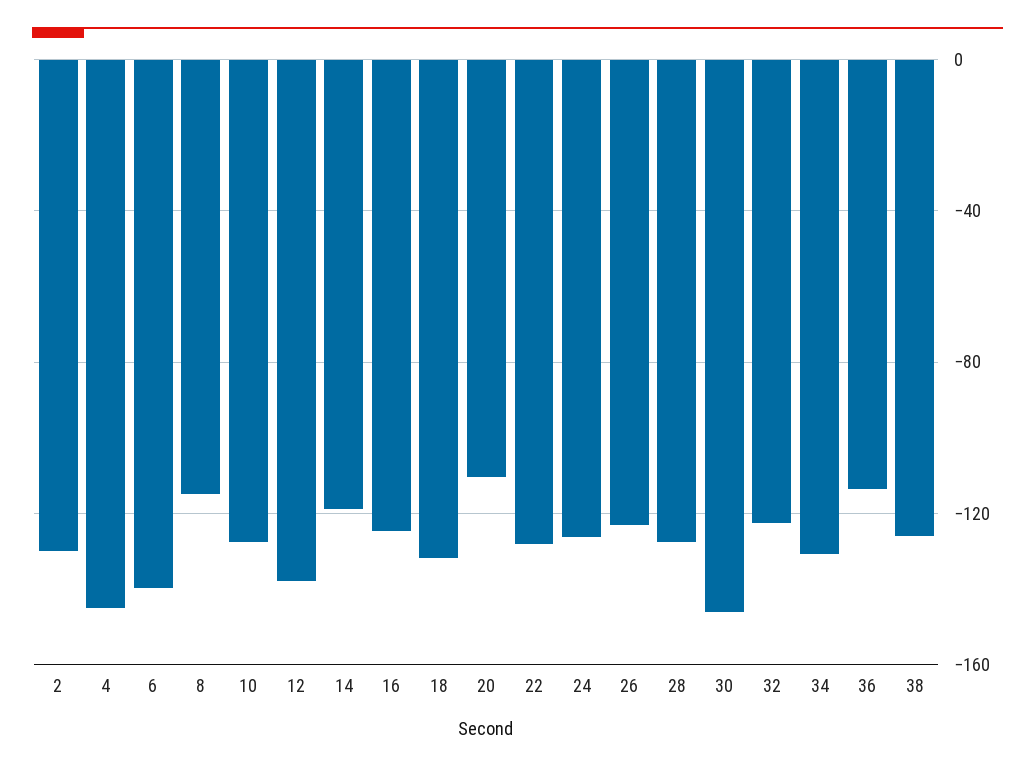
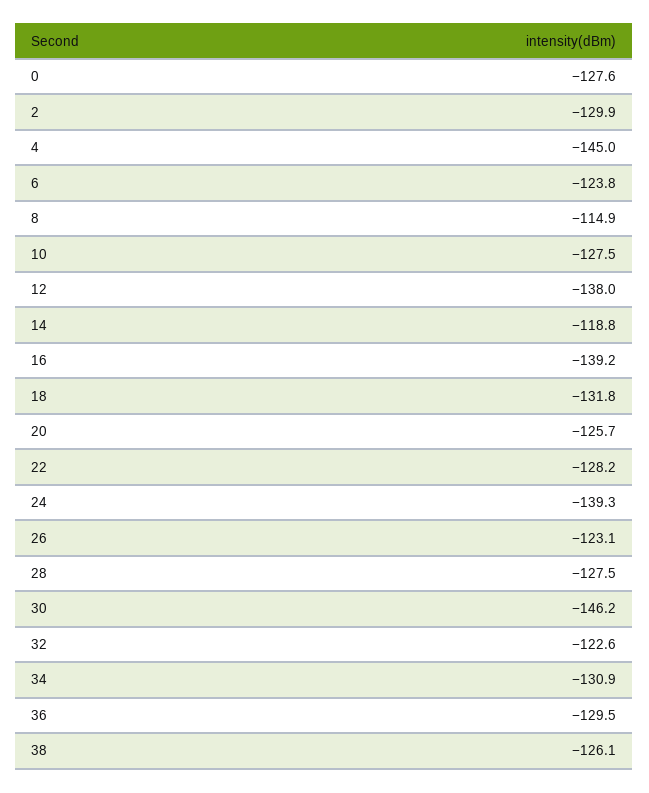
  {
    "2": -129.9,
    "4": -145,
-   "6": -140,
+   "6": -123.8,
    "8": -114.9,
    "10": -127.5,
    "12": -138,
    "14": -118.8,
-   "16": -125,
+   "16": -139.2,
    "18": -131.8,
-   "20": -110,
+   "20": -125.7,
    "22": -128.2,
-   "24": -125,
+   "24": -139.3,
    "26": -123.1,
    "28": -127.5,
    "30": -146.2,
    "32": -122.6,
    "34": -130.9,
-   "36": -115,
+   "36": -129.5,
-   "38": -126.1
+   "38": -126.1,
+   "0": -127.6
  }

